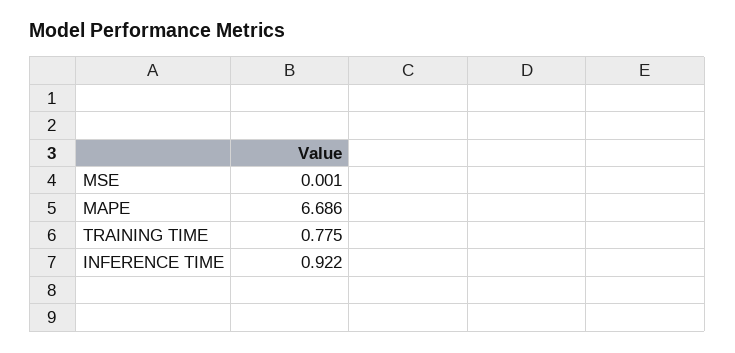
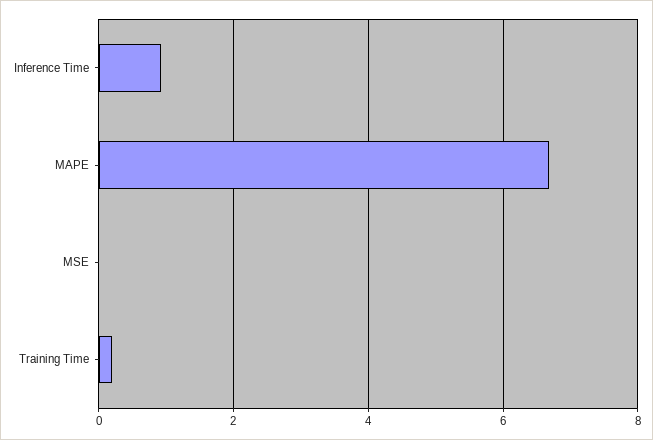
  {
    "MSE": 0.001,
    "MAPE": 6.686,
-   "TRAINING TIME": 0.775,
+   "TRAINING TIME": 0.2,
    "INFERENCE TIME": 0.922
  }

